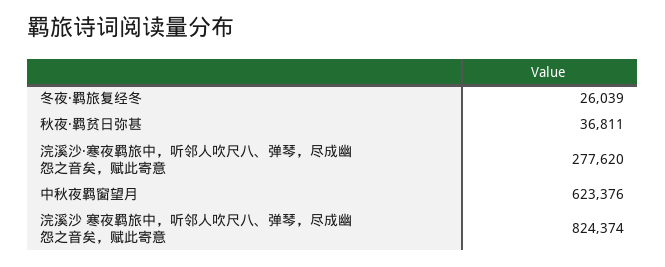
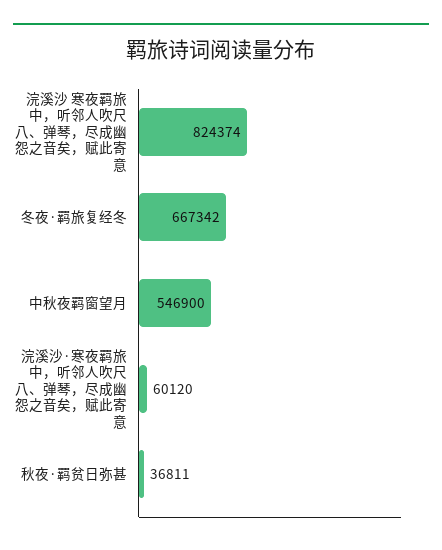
  {
-   "冬夜·羁旅复经冬": 26039,
+   "冬夜·羁旅复经冬": 667342,
    "秋夜·羁贫日弥甚": 36811,
-   "浣溪沙·寒夜羁旅中，听邻人吹尺八、弹琴，尽成幽怨之音矣，赋此寄意": 277620,
+   "浣溪沙·寒夜羁旅中，听邻人吹尺八、弹琴，尽成幽怨之音矣，赋此寄意": 60120,
-   "中秋夜羁窗望月": 623376,
+   "中秋夜羁窗望月": 546900,
    "浣溪沙 寒夜羁旅中，听邻人吹尺八、弹琴，尽成幽怨之音矣，赋此寄意": 824374
  }

